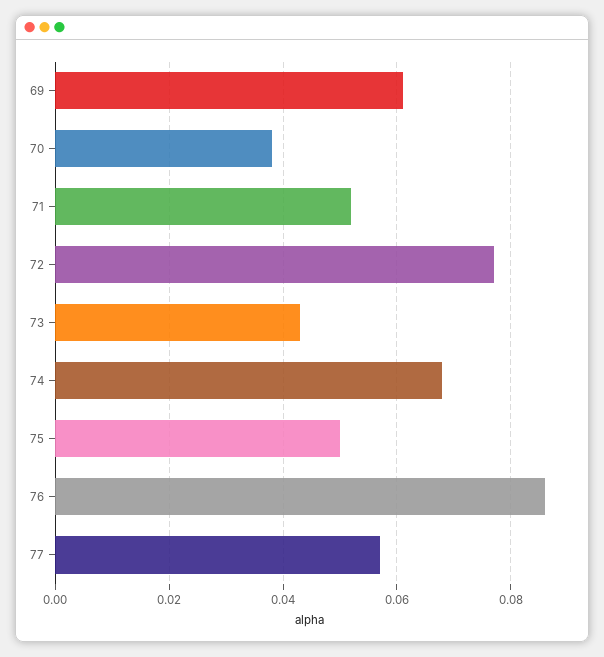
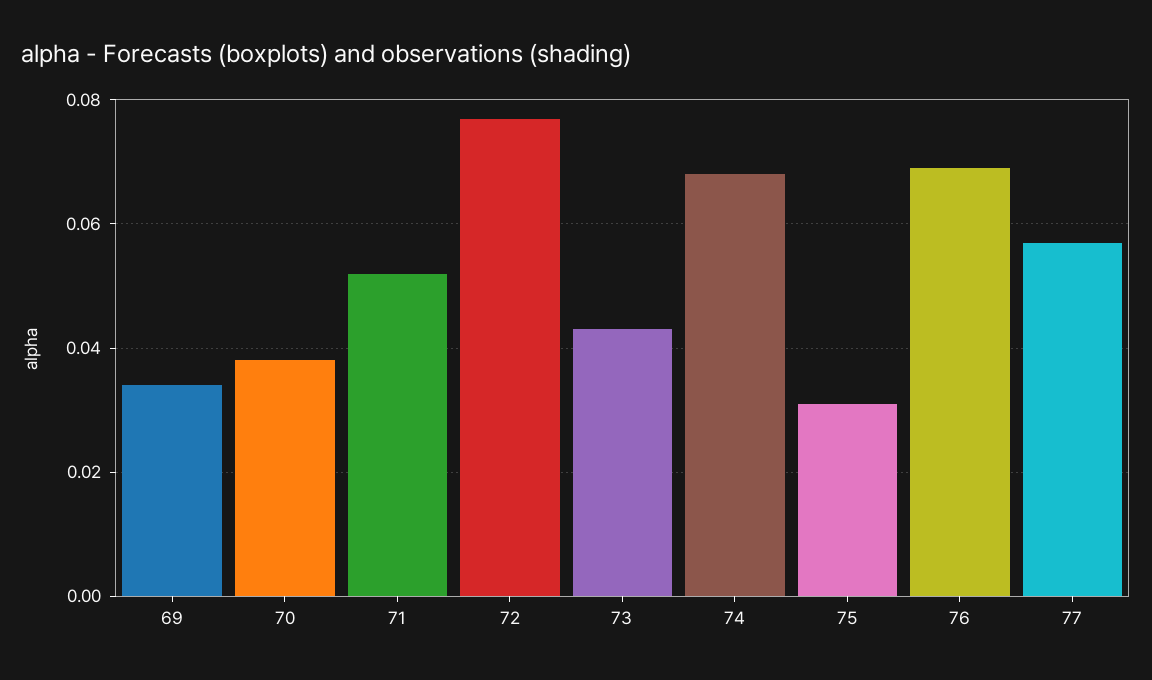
  {
-   "69": 0.06,
+   "69": 0.035,
    "70": 0.04,
    "71": 0.05,
    "72": 0.075,
    "73": 0.045,
    "74": 0.07,
-   "75": 0.05,
+   "75": 0.03,
-   "76": 0.085,
+   "76": 0.07,
    "77": 0.055
  }

